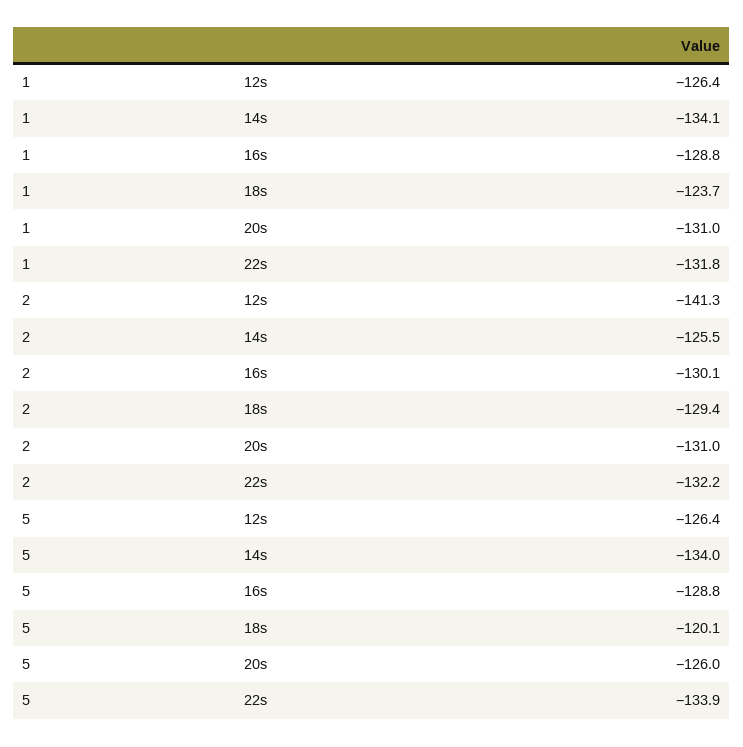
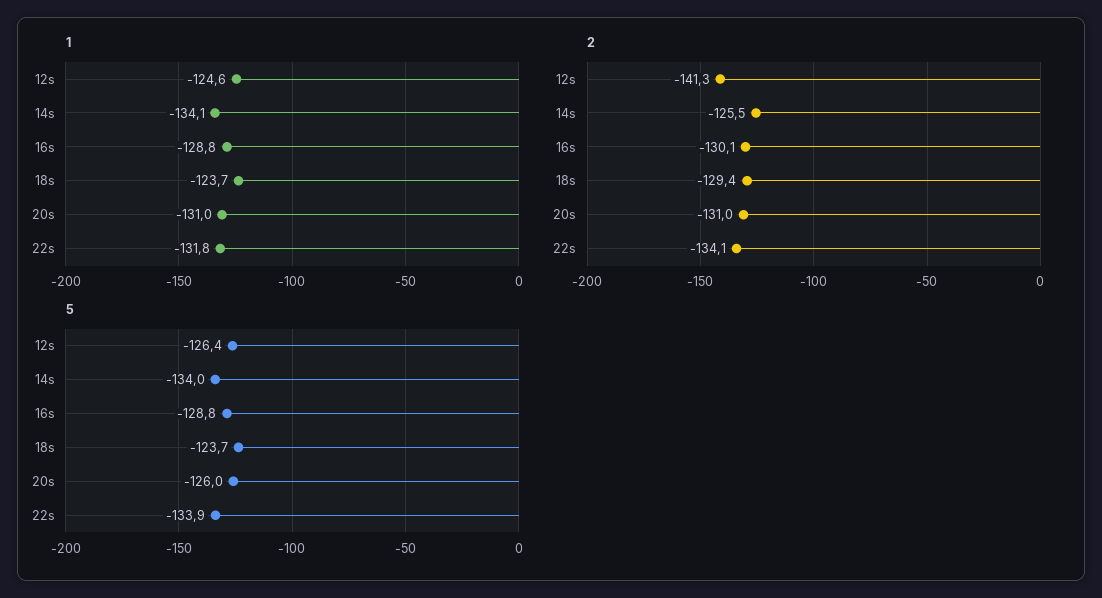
  {
    "1": {
-     "12s": -126.4,
+     "12s": -124.6,
      "14s": -134.1,
      "16s": -128.8,
      "18s": -123.7,
      "20s": -131,
      "22s": -131.8
    },
    "2": {
      "12s": -141.3,
      "14s": -125.5,
      "16s": -130.1,
      "18s": -129.4,
      "20s": -131,
-     "22s": -132.2
+     "22s": -134.1
    },
    "5": {
      "12s": -126.4,
      "14s": -134,
      "16s": -128.8,
-     "18s": -120.1,
+     "18s": -123.7,
      "20s": -126,
      "22s": -133.9
    }
  }

